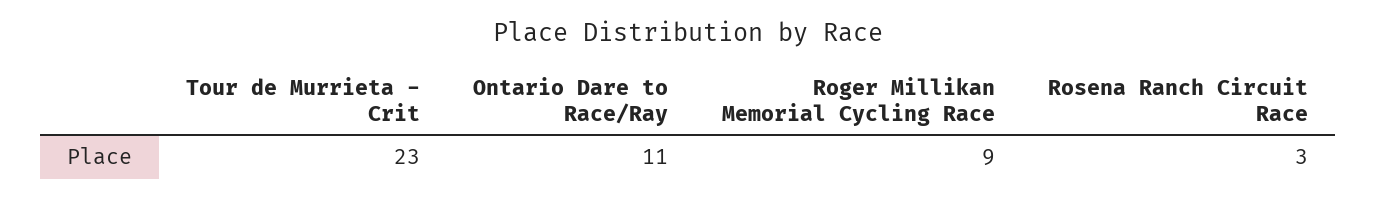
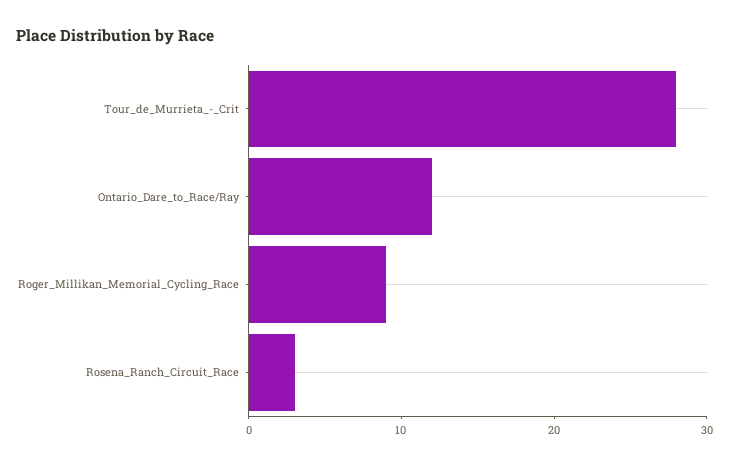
  {
-   "Tour de Murrieta - Crit": 23,
+   "Tour de Murrieta - Crit": 28,
-   "Ontario Dare to Race/Ray": 11,
+   "Ontario Dare to Race/Ray": 12,
    "Roger Millikan Memorial Cycling Race": 9,
    "Rosena Ranch Circuit Race": 3
  }

